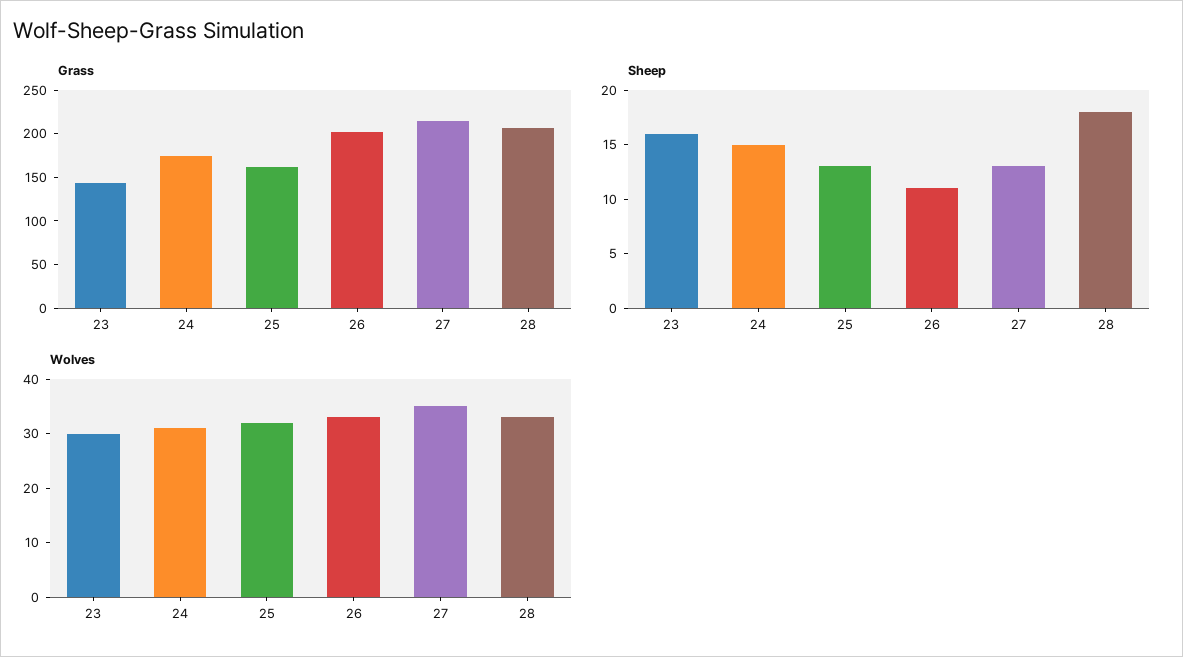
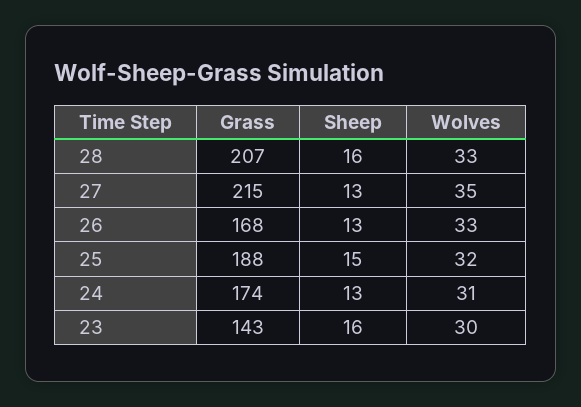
  {
    "Grass": {
      "23": 143,
      "24": 174,
-     "25": 160,
+     "25": 188,
-     "26": 200,
+     "26": 168,
      "27": 215,
      "28": 207
    },
    "Sheep": {
      "23": 16,
-     "24": 15,
+     "24": 13,
-     "25": 13,
+     "25": 15,
-     "26": 11,
+     "26": 13,
      "27": 13,
-     "28": 18
+     "28": 16
    },
    "Wolves": {
      "23": 30,
      "24": 31,
      "25": 32,
      "26": 33,
      "27": 35,
      "28": 33
    }
  }

